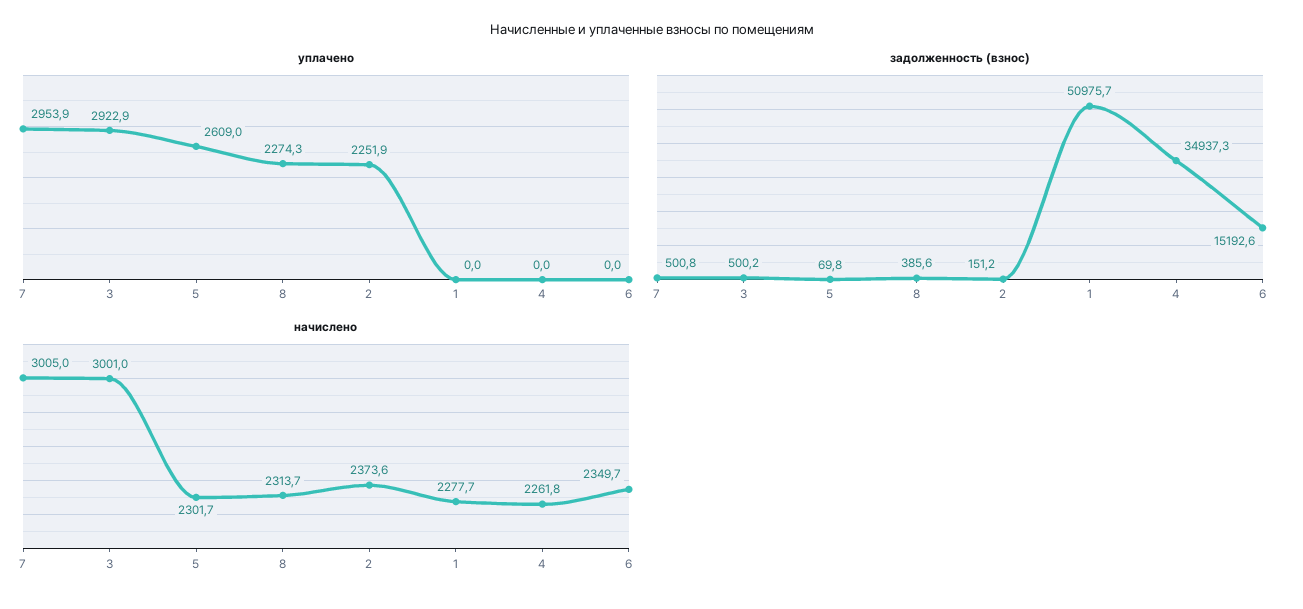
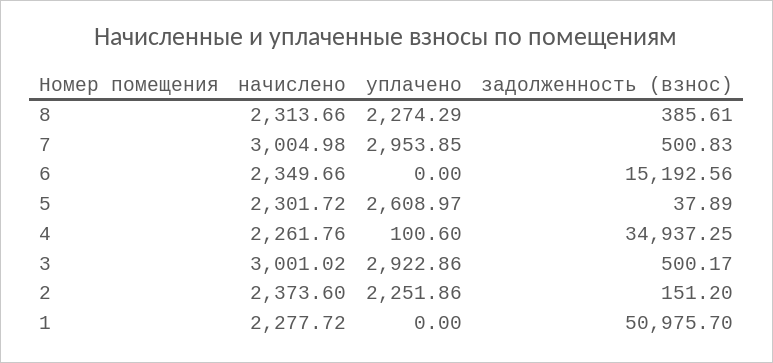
  {
    "уплачено": {
      "7": 2953.85,
      "3": 2922.86,
      "5": 2608.97,
      "8": 2274.29,
      "2": 2251.86,
      "1": 0,
-     "4": 0,
+     "4": 100.6,
      "6": 0
    },
    "задолженность (взнос)": {
      "7": 500.83,
      "3": 500.17,
-     "5": 69.8,
+     "5": 37.89,
      "8": 385.61,
      "2": 151.2,
      "1": 50975.7,
      "4": 34937.25,
      "6": 15192.56
    },
    "начислено": {
      "7": 3004.98,
      "3": 3001.02,
      "5": 2301.72,
      "8": 2313.66,
      "2": 2373.6,
      "1": 2277.72,
      "4": 2261.76,
      "6": 2349.66
    }
  }

